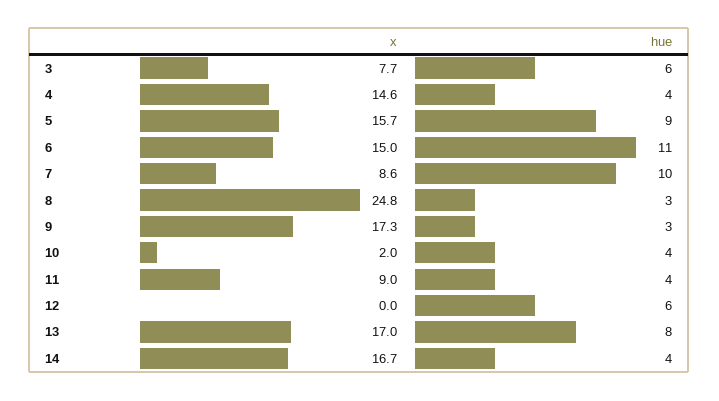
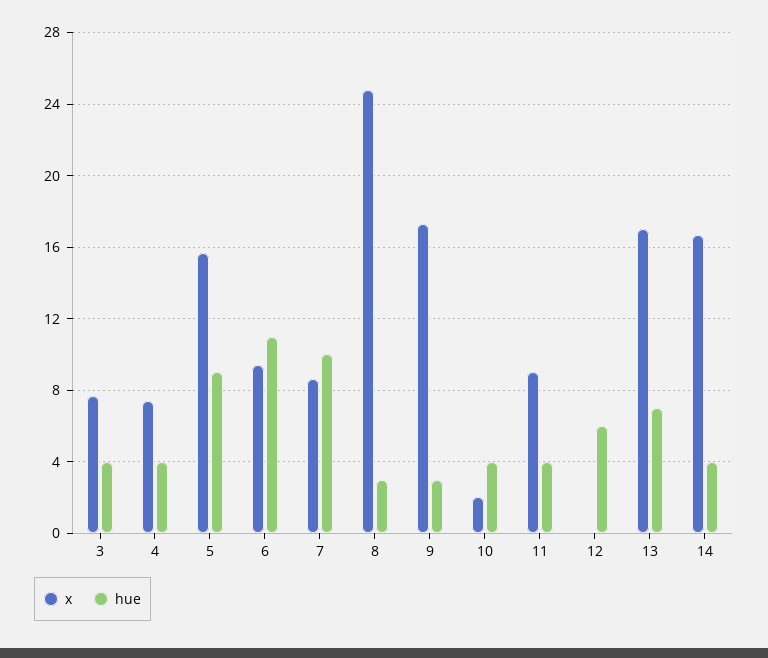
  {
    "x": {
      "3": 7.7,
-     "4": 14.6,
+     "4": 7.5,
      "5": 15.7,
-     "6": 15,
+     "6": 9.5,
      "7": 8.6,
      "8": 24.8,
      "9": 17.3,
      "10": 2,
      "11": 9,
      "12": 0,
      "13": 17,
      "14": 16.7
    },
    "hue": {
-     "3": 6,
+     "3": 4,
      "4": 4,
      "5": 9,
      "6": 11,
      "7": 10,
      "8": 3,
      "9": 3,
      "10": 4,
      "11": 4,
      "12": 6,
-     "13": 8,
+     "13": 7,
      "14": 4
    }
  }

